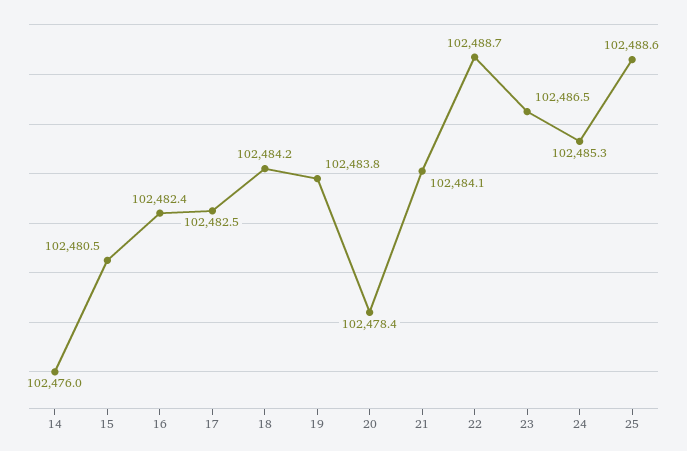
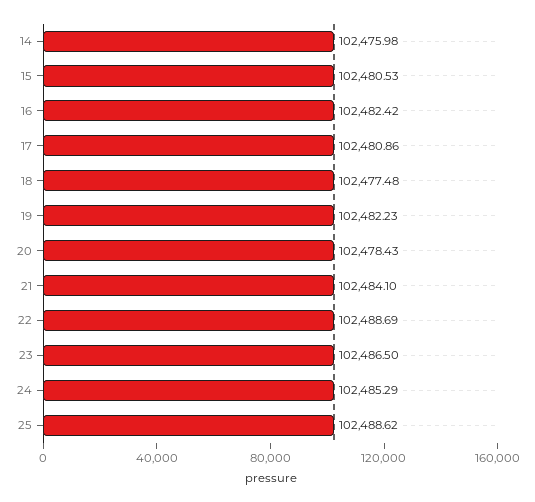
  {
    "14": 102475.98,
    "15": 102480.53,
    "16": 102482.42,
-   "17": 102482.5,
+   "17": 102480.86,
-   "18": 102484.2,
+   "18": 102477.48,
-   "19": 102483.8,
+   "19": 102482.23,
    "20": 102478.43,
    "21": 102484.1,
    "22": 102488.69,
    "23": 102486.5,
    "24": 102485.29,
    "25": 102488.62
  }

